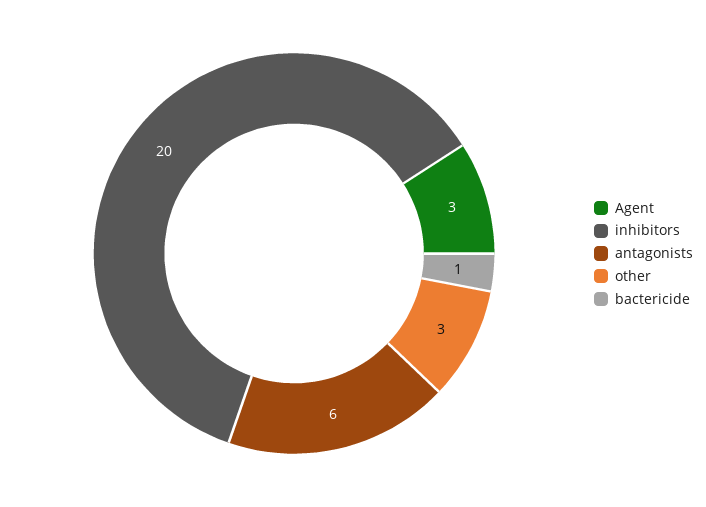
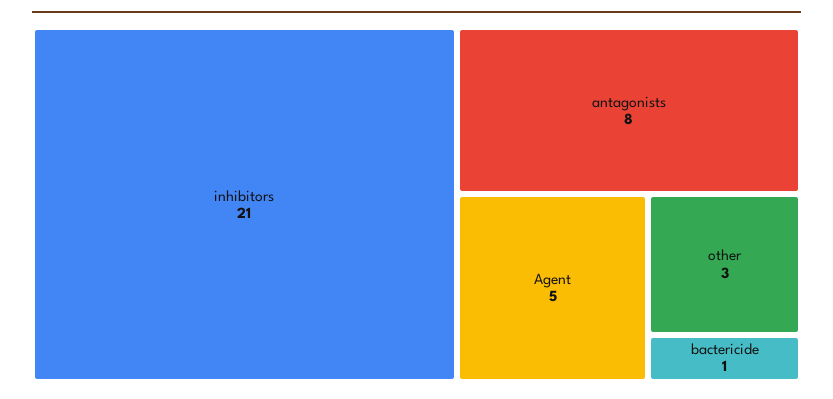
  {
-   "Agent": 3,
+   "Agent": 5,
-   "inhibitors": 20,
+   "inhibitors": 21,
-   "antagonists": 6,
+   "antagonists": 8,
    "other": 3,
    "bactericide": 1
  }

